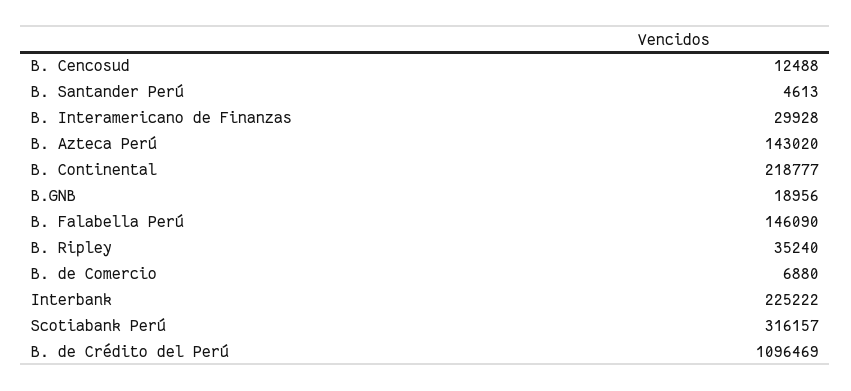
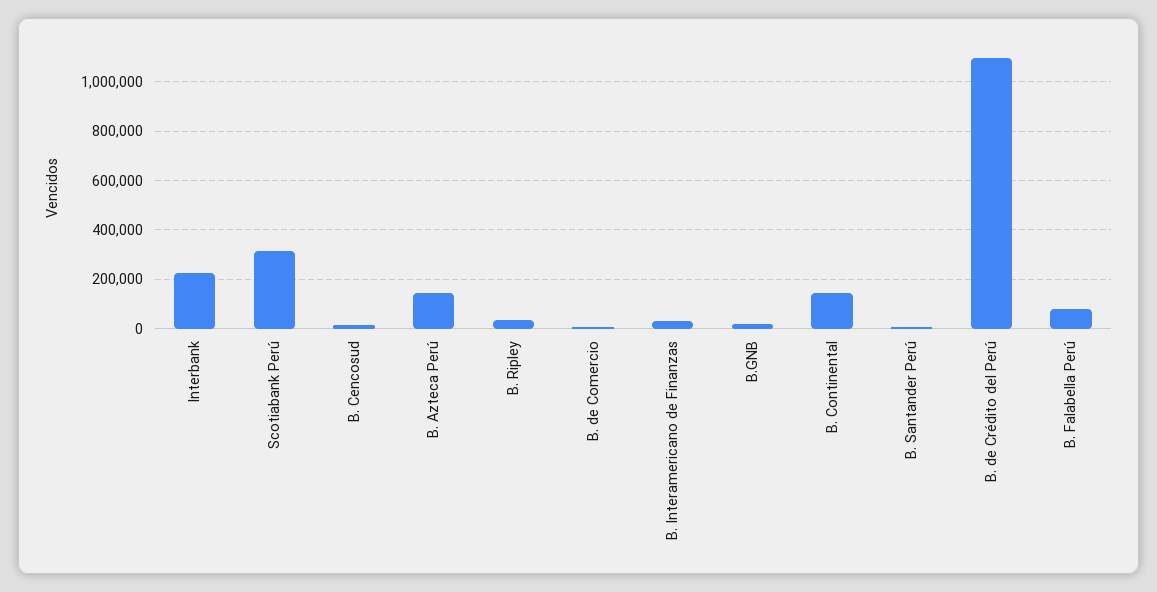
  {
    "B. Cencosud": 12488,
    "B. Santander Perú": 4613,
    "B. Interamericano de Finanzas": 29928,
    "B. Azteca Perú": 143020,
-   "B. Continental": 218777,
+   "B. Continental": 150000,
    "B.GNB": 18956,
-   "B. Falabella Perú": 146090,
+   "B. Falabella Perú": 75000,
    "B. Ripley": 35240,
    "B. de Comercio": 6880,
    "Interbank": 225222,
    "Scotiabank Perú": 316157,
    "B. de Crédito del Perú": 1096469
  }

